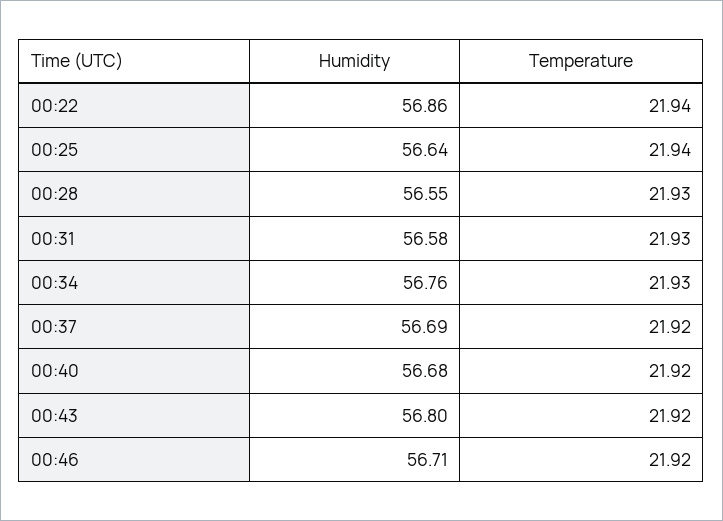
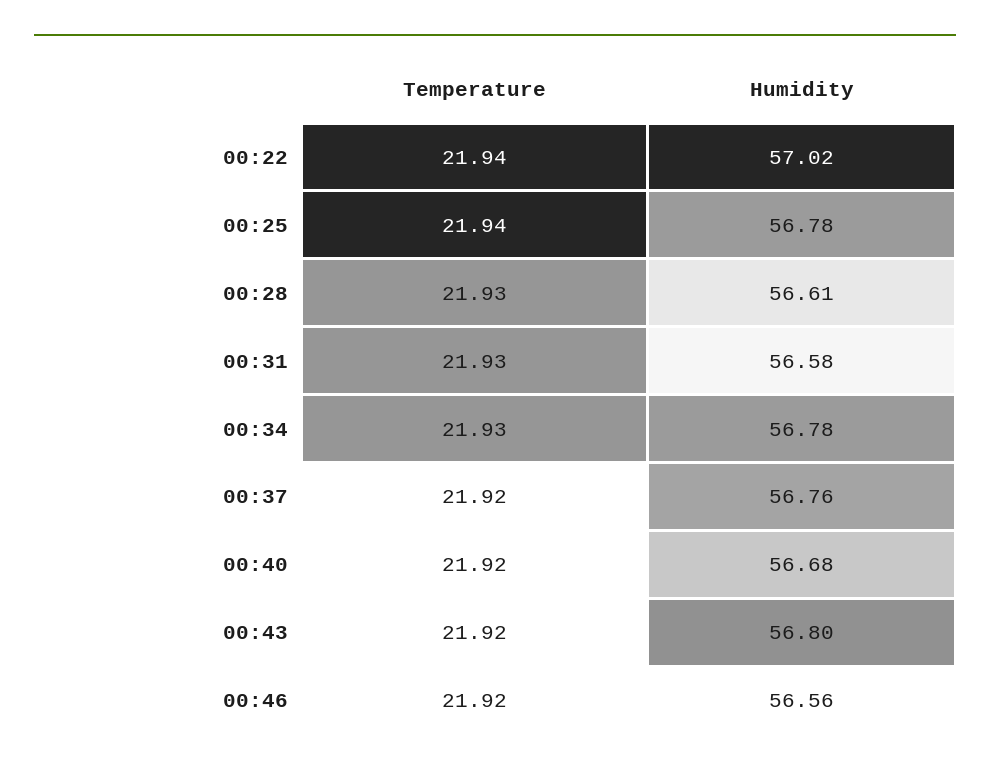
  {
    "Humidity": {
-     "00:22": 56.86,
+     "00:22": 57.02,
-     "00:25": 56.64,
+     "00:25": 56.78,
-     "00:28": 56.55,
+     "00:28": 56.61,
      "00:31": 56.58,
-     "00:34": 56.76,
+     "00:34": 56.78,
-     "00:37": 56.69,
+     "00:37": 56.76,
      "00:40": 56.68,
      "00:43": 56.8,
-     "00:46": 56.71
+     "00:46": 56.56
    },
    "Temperature": {
      "00:22": 21.94,
      "00:25": 21.94,
      "00:28": 21.93,
      "00:31": 21.93,
      "00:34": 21.93,
      "00:37": 21.92,
      "00:40": 21.92,
      "00:43": 21.92,
      "00:46": 21.92
    }
  }

